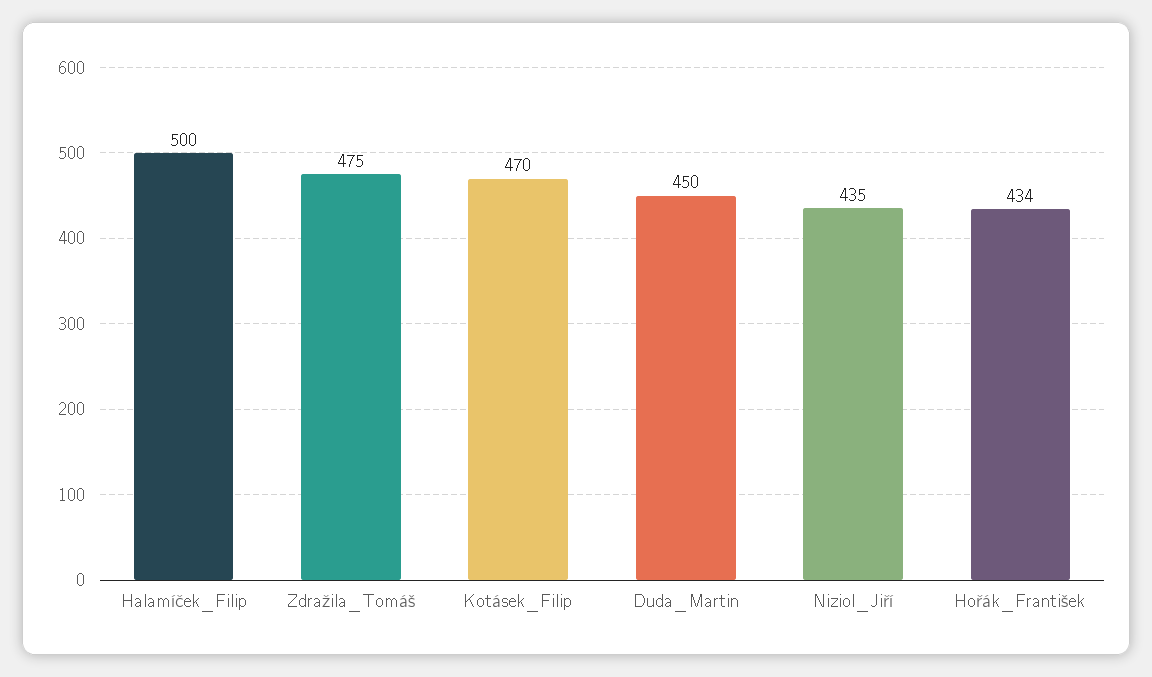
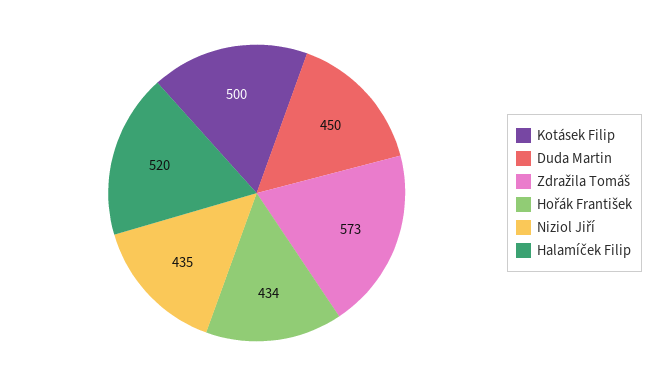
  {
-   "Halamíček_Filip": 500,
+   "Halamíček_Filip": 520,
-   "Zdražila_Tomáš": 475,
+   "Zdražila_Tomáš": 573,
-   "Kotásek_Filip": 470,
+   "Kotásek_Filip": 500,
    "Duda_Martin": 450,
    "Niziol_Jiří": 435,
    "Hořák_František": 434
  }

